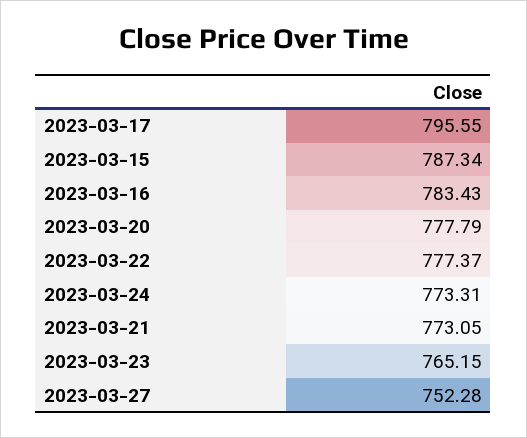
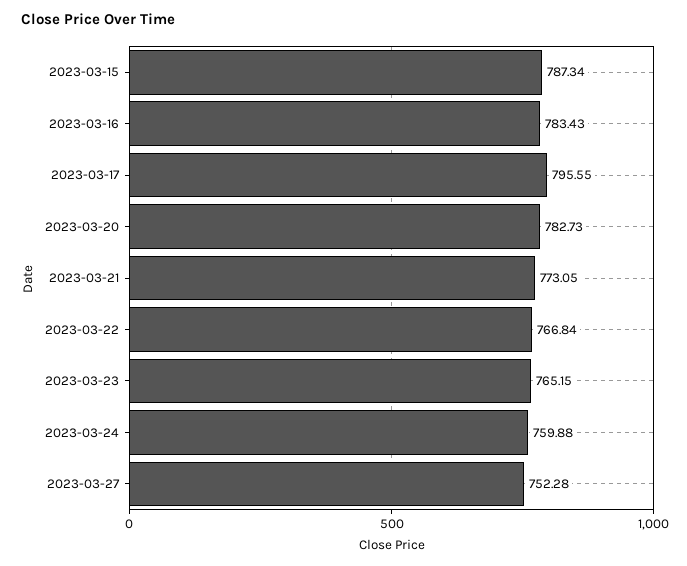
  {
    "2023-03-17": 795.55,
    "2023-03-15": 787.34,
    "2023-03-16": 783.43,
-   "2023-03-20": 777.79,
+   "2023-03-20": 782.73,
-   "2023-03-22": 777.37,
+   "2023-03-22": 766.84,
-   "2023-03-24": 773.31,
+   "2023-03-24": 759.88,
    "2023-03-21": 773.05,
    "2023-03-23": 765.15,
    "2023-03-27": 752.28
  }

